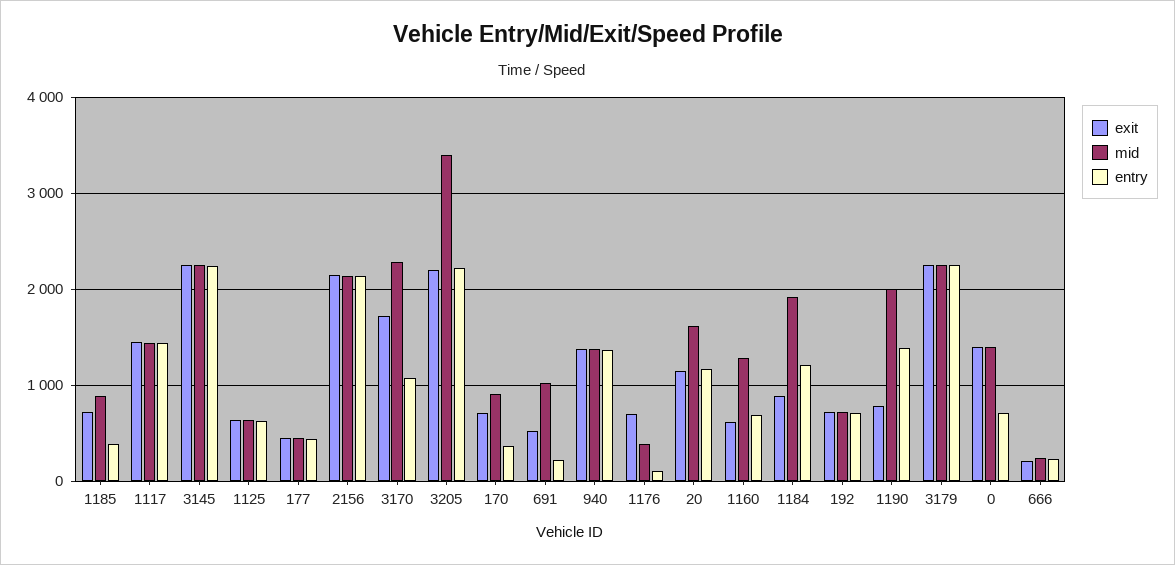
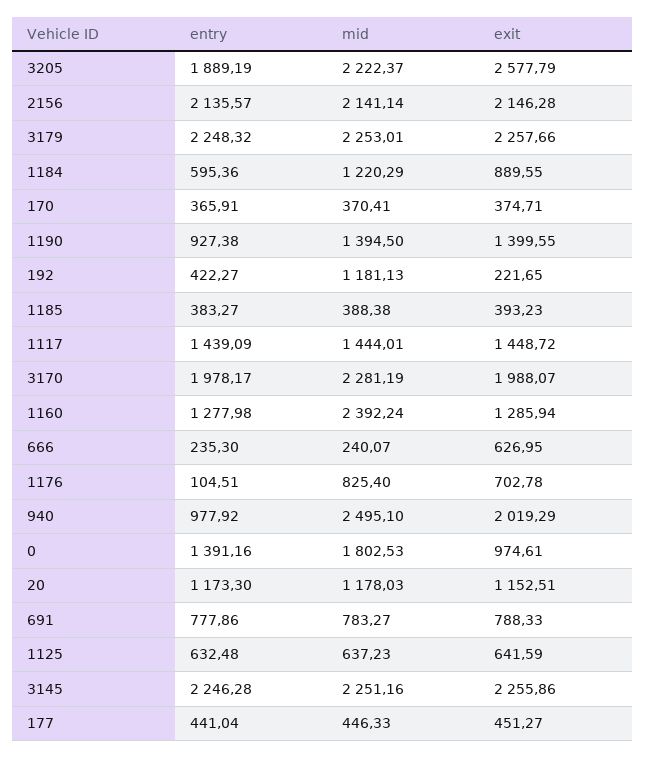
  {
    "exit": {
-     "1185": 700,
+     "1185": 393.23,
      "1117": 1448.72,
      "3145": 2255.86,
      "1125": 641.59,
      "177": 451.27,
      "2156": 2146.28,
-     "3170": 1700,
+     "3170": 1988.07,
-     "3205": 2200,
+     "3205": 2577.79,
-     "170": 700,
+     "170": 374.71,
-     "691": 500,
+     "691": 788.33,
-     "940": 1400,
+     "940": 2019.29,
      "1176": 702.78,
      "20": 1152.51,
-     "1160": 600,
+     "1160": 1285.94,
      "1184": 889.55,
-     "192": 700,
+     "192": 221.65,
-     "1190": 800,
+     "1190": 1399.55,
      "3179": 2257.66,
-     "0": 1400,
+     "0": 974.61,
-     "666": 200
+     "666": 626.95
    },
    "mid": {
-     "1185": 900,
+     "1185": 388.38,
      "1117": 1444.01,
      "3145": 2251.16,
      "1125": 637.23,
      "177": 446.33,
      "2156": 2141.14,
      "3170": 2281.19,
-     "3205": 3400,
+     "3205": 2222.37,
-     "170": 900,
+     "170": 370.41,
-     "691": 1000,
+     "691": 783.27,
-     "940": 1400,
+     "940": 2495.1,
-     "1176": 400,
+     "1176": 825.4,
-     "20": 1600,
+     "20": 1178.03,
-     "1160": 1300,
+     "1160": 2392.24,
-     "1184": 1900,
+     "1184": 1220.29,
-     "192": 700,
+     "192": 1181.13,
-     "1190": 2000,
+     "1190": 1394.5,
      "3179": 2253.01,
-     "0": 1400,
+     "0": 1802.53,
      "666": 240.07
    },
    "entry": {
      "1185": 383.27,
      "1117": 1439.09,
      "3145": 2246.28,
      "1125": 632.48,
      "177": 441.04,
      "2156": 2135.57,
-     "3170": 1100,
+     "3170": 1978.17,
-     "3205": 2200,
+     "3205": 1889.19,
      "170": 365.91,
-     "691": 200,
+     "691": 777.86,
-     "940": 1400,
+     "940": 977.92,
      "1176": 104.51,
      "20": 1173.3,
-     "1160": 700,
+     "1160": 1277.98,
-     "1184": 1200,
+     "1184": 595.36,
-     "192": 700,
+     "192": 422.27,
-     "1190": 1400,
+     "1190": 927.38,
      "3179": 2248.32,
-     "0": 700,
+     "0": 1391.16,
      "666": 235.3
    }
  }

